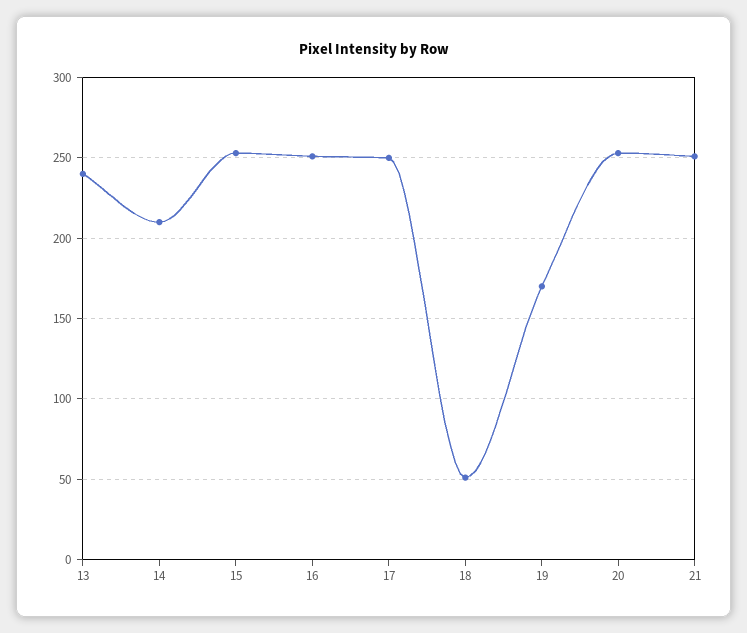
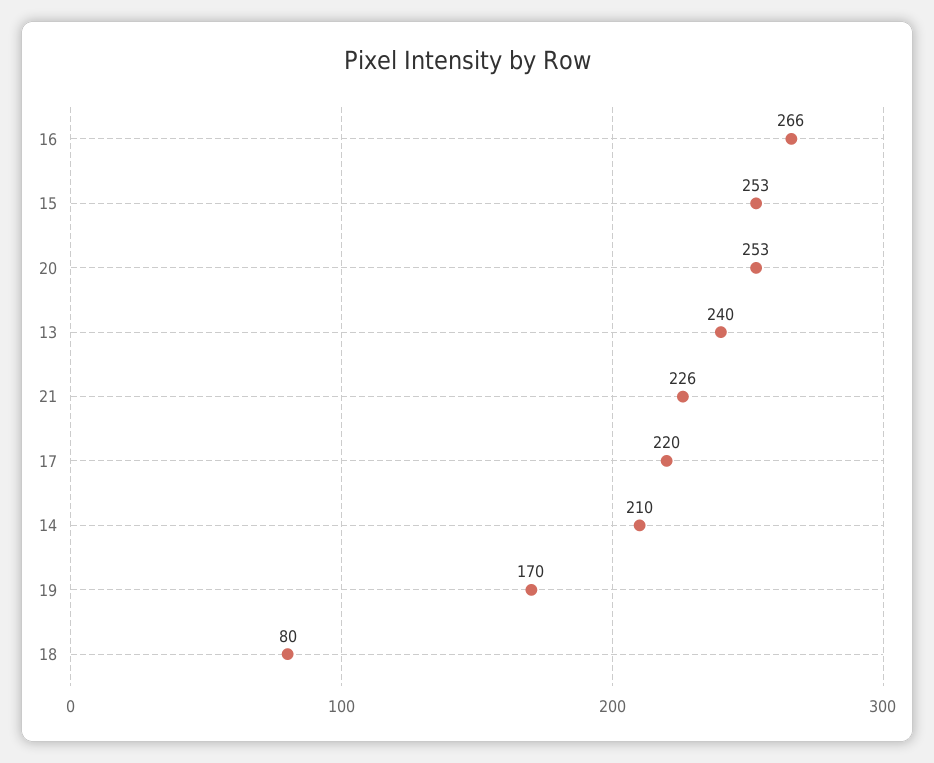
  {
    "13": 240,
    "14": 210,
    "15": 253,
-   "16": 250,
+   "16": 266,
-   "17": 250,
+   "17": 220,
-   "18": 50,
+   "18": 80,
    "19": 170,
    "20": 253,
-   "21": 250
+   "21": 226
  }

